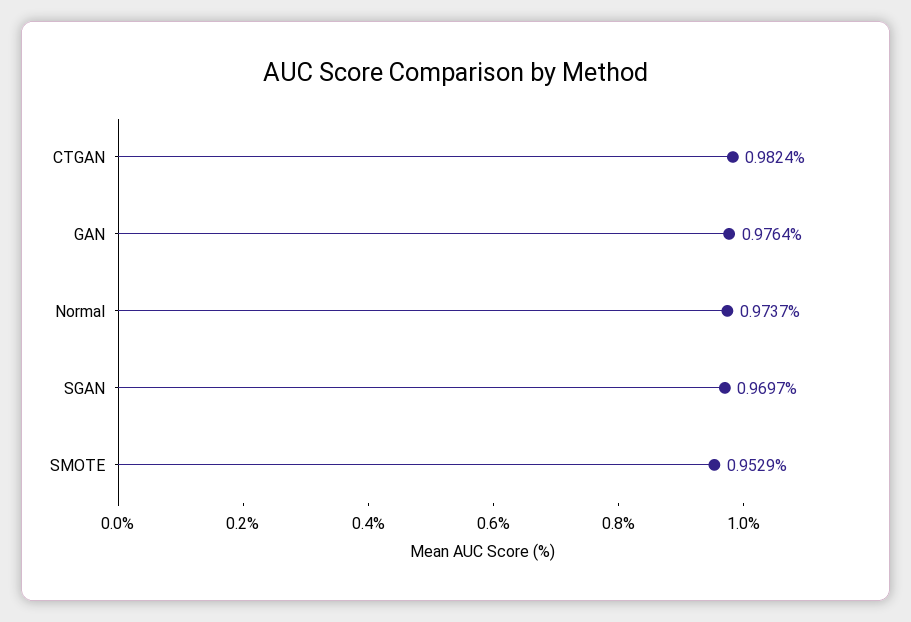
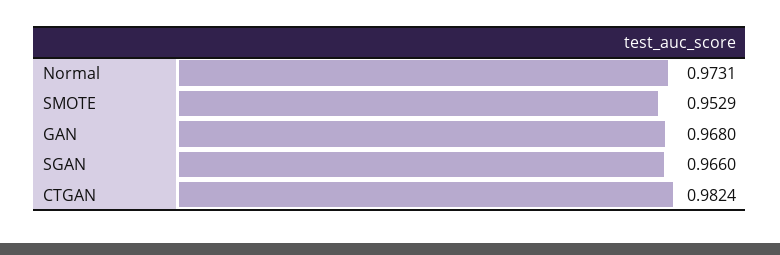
  {
    "CTGAN": 0.9824,
-   "GAN": 0.9764,
+   "GAN": 0.968,
-   "Normal": 0.9737,
+   "Normal": 0.9731,
-   "SGAN": 0.9697,
+   "SGAN": 0.966,
    "SMOTE": 0.9529
  }

